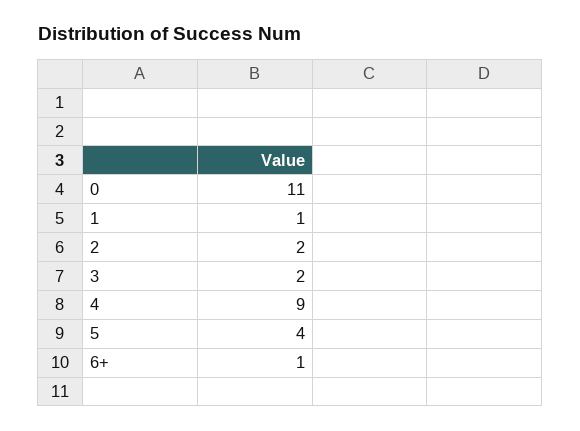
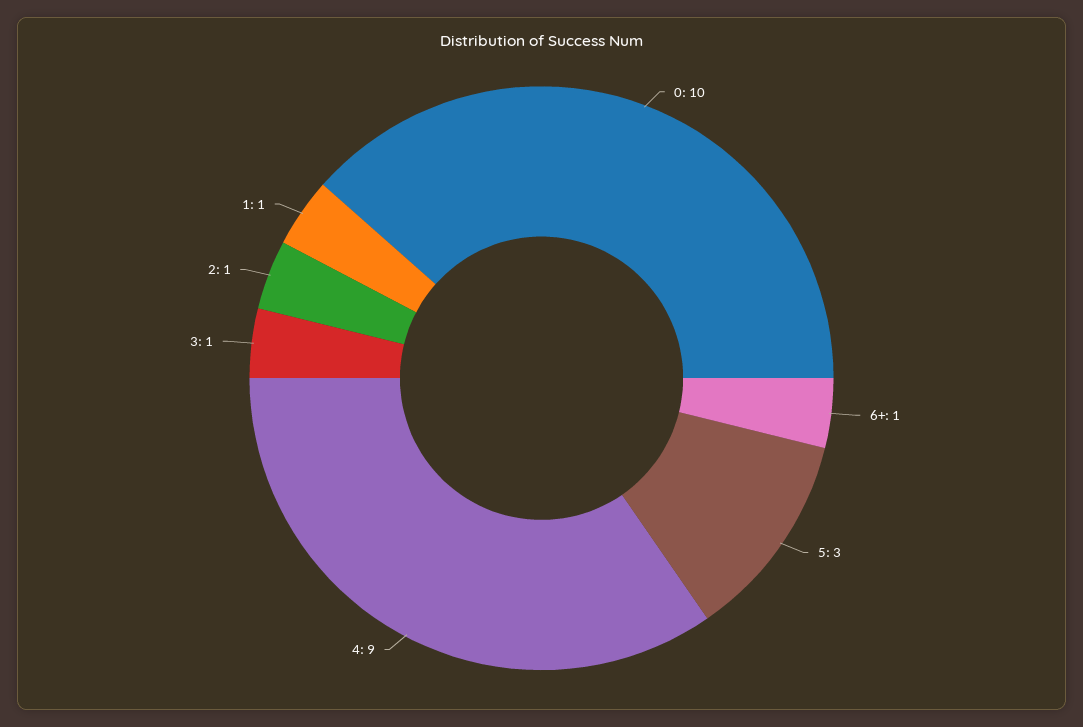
  {
-   "0": 11,
+   "0": 10,
    "1": 1,
-   "2": 2,
+   "2": 1,
-   "3": 2,
+   "3": 1,
    "4": 9,
-   "5": 4,
+   "5": 3,
    "6+": 1
  }

